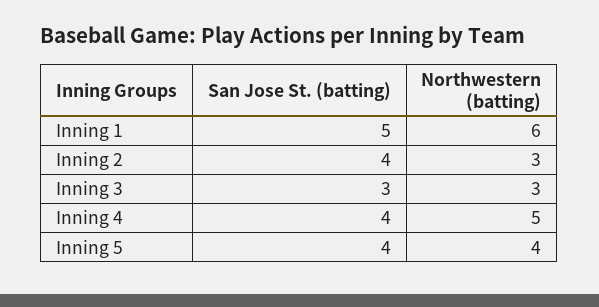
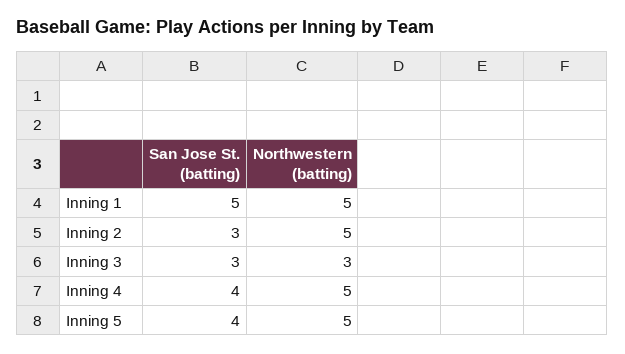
  {
    "San Jose St. (batting)": {
      "Inning 1": 5,
-     "Inning 2": 4,
+     "Inning 2": 3,
      "Inning 3": 3,
      "Inning 4": 4,
      "Inning 5": 4
    },
    "Northwestern (batting)": {
-     "Inning 1": 6,
+     "Inning 1": 5,
-     "Inning 2": 3,
+     "Inning 2": 5,
      "Inning 3": 3,
      "Inning 4": 5,
-     "Inning 5": 4
+     "Inning 5": 5
    }
  }

